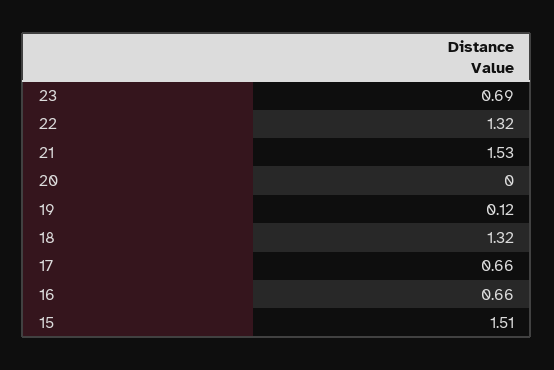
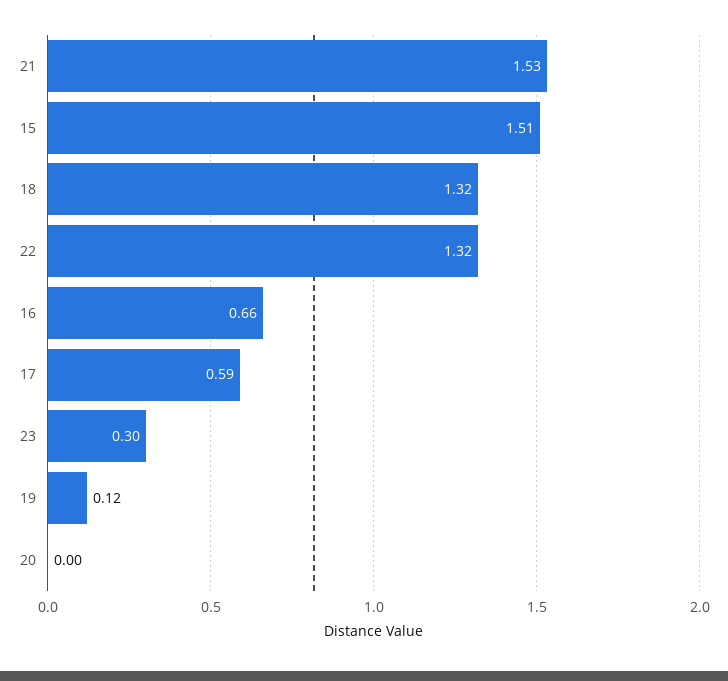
  {
-   "23": 0.69,
+   "23": 0.3,
    "22": 1.32,
    "21": 1.53,
    "20": 0,
    "19": 0.12,
    "18": 1.32,
-   "17": 0.66,
+   "17": 0.59,
    "16": 0.66,
    "15": 1.51
  }

